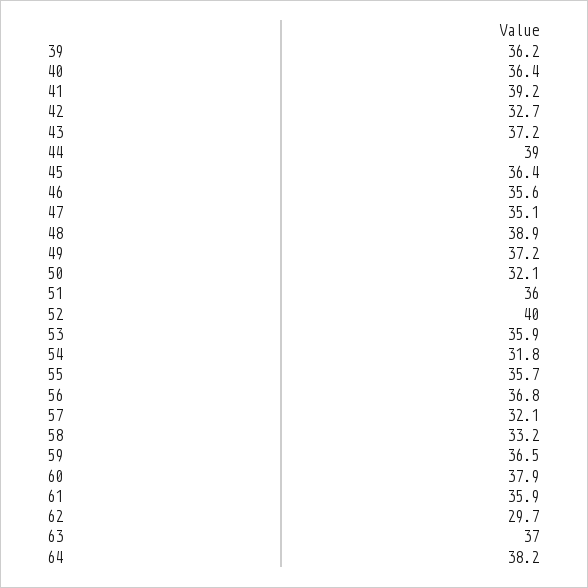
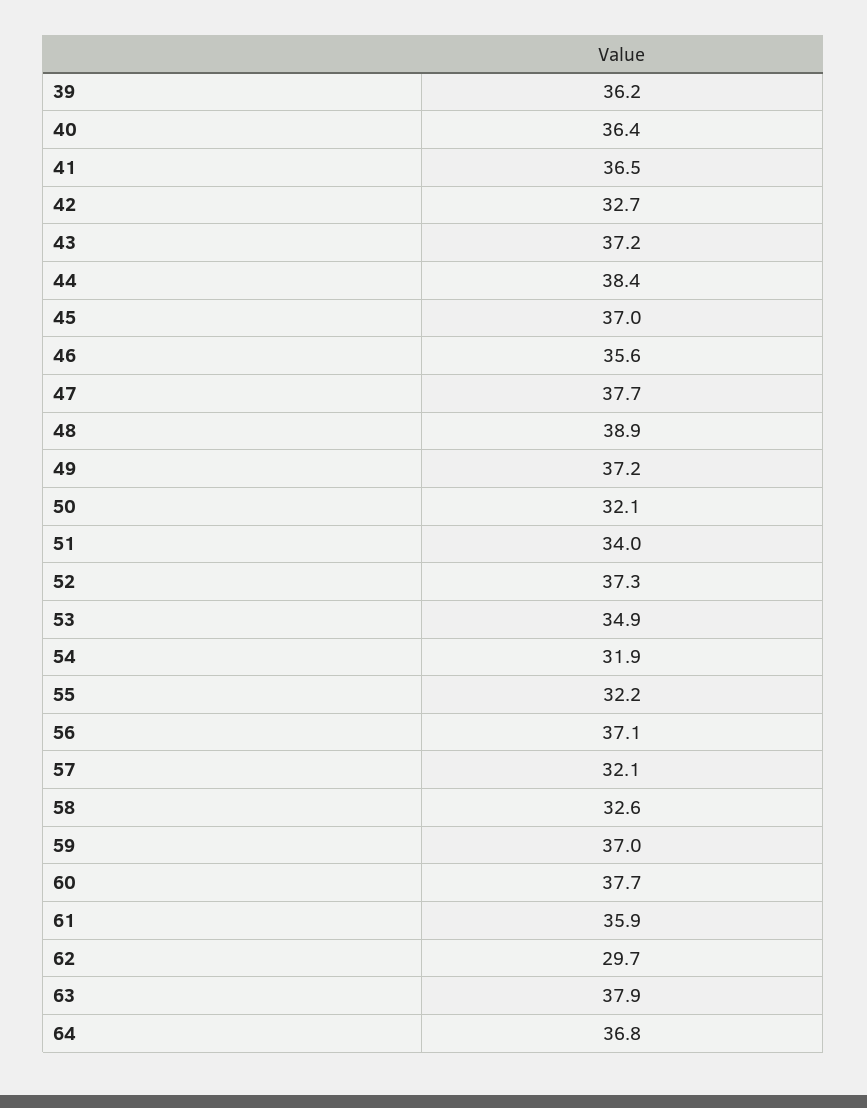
  {
    "39": 36.2,
    "40": 36.4,
-   "41": 39.2,
+   "41": 36.5,
    "42": 32.7,
    "43": 37.2,
-   "44": 39,
+   "44": 38.4,
-   "45": 36.4,
+   "45": 37,
    "46": 35.6,
-   "47": 35.1,
+   "47": 37.7,
    "48": 38.9,
    "49": 37.2,
    "50": 32.1,
-   "51": 36,
+   "51": 34,
-   "52": 40,
+   "52": 37.3,
-   "53": 35.9,
+   "53": 34.9,
-   "54": 31.8,
+   "54": 31.9,
-   "55": 35.7,
+   "55": 32.2,
-   "56": 36.8,
+   "56": 37.1,
    "57": 32.1,
-   "58": 33.2,
+   "58": 32.6,
-   "59": 36.5,
+   "59": 37,
-   "60": 37.9,
+   "60": 37.7,
    "61": 35.9,
    "62": 29.7,
-   "63": 37,
+   "63": 37.9,
-   "64": 38.2
+   "64": 36.8
  }

